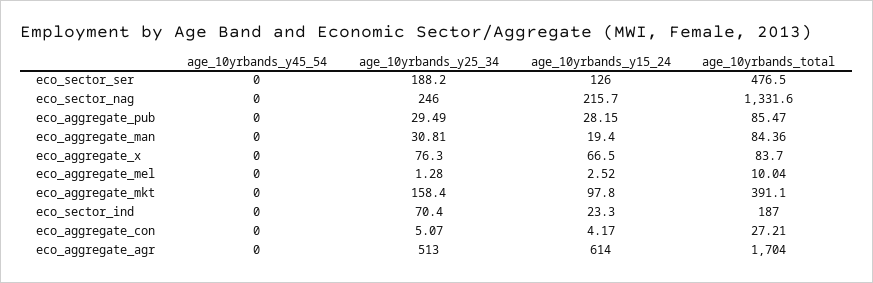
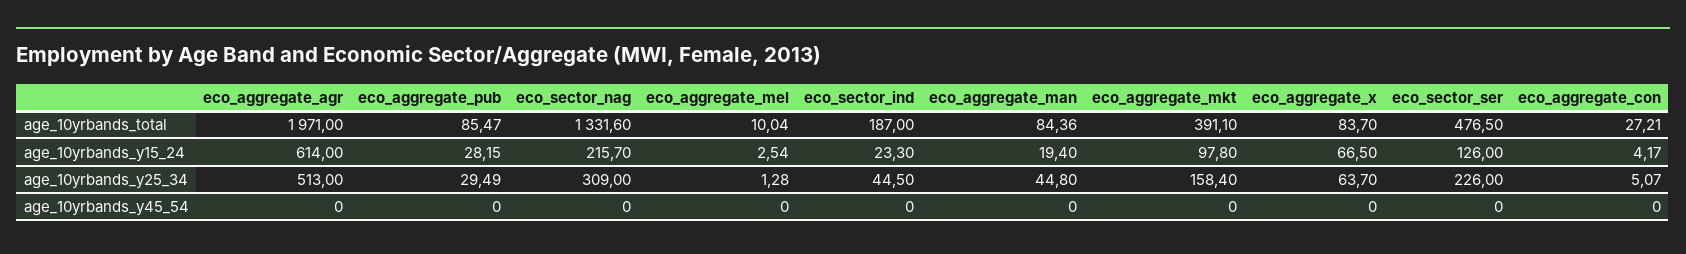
  {
    "age_10yrbands_y45_54": {
      "eco_sector_ser": 0,
      "eco_sector_nag": 0,
      "eco_aggregate_pub": 0,
      "eco_aggregate_man": 0,
      "eco_aggregate_x": 0,
      "eco_aggregate_mel": 0,
      "eco_aggregate_mkt": 0,
      "eco_sector_ind": 0,
      "eco_aggregate_con": 0,
      "eco_aggregate_agr": 0
    },
    "age_10yrbands_y25_34": {
-     "eco_sector_ser": 188.2,
+     "eco_sector_ser": 226,
-     "eco_sector_nag": 246,
+     "eco_sector_nag": 309,
      "eco_aggregate_pub": 29.49,
-     "eco_aggregate_man": 30.81,
+     "eco_aggregate_man": 44.8,
-     "eco_aggregate_x": 76.3,
+     "eco_aggregate_x": 63.7,
      "eco_aggregate_mel": 1.28,
      "eco_aggregate_mkt": 158.4,
-     "eco_sector_ind": 70.4,
+     "eco_sector_ind": 44.5,
      "eco_aggregate_con": 5.07,
      "eco_aggregate_agr": 513
    },
    "age_10yrbands_y15_24": {
      "eco_sector_ser": 126,
      "eco_sector_nag": 215.7,
      "eco_aggregate_pub": 28.15,
      "eco_aggregate_man": 19.4,
      "eco_aggregate_x": 66.5,
-     "eco_aggregate_mel": 2.52,
+     "eco_aggregate_mel": 2.54,
      "eco_aggregate_mkt": 97.8,
      "eco_sector_ind": 23.3,
      "eco_aggregate_con": 4.17,
      "eco_aggregate_agr": 614
    },
    "age_10yrbands_total": {
      "eco_sector_ser": 476.5,
      "eco_sector_nag": 1331.6,
      "eco_aggregate_pub": 85.47,
      "eco_aggregate_man": 84.36,
      "eco_aggregate_x": 83.7,
      "eco_aggregate_mel": 10.04,
      "eco_aggregate_mkt": 391.1,
      "eco_sector_ind": 187,
      "eco_aggregate_con": 27.21,
-     "eco_aggregate_agr": 1704
+     "eco_aggregate_agr": 1971
    }
  }

